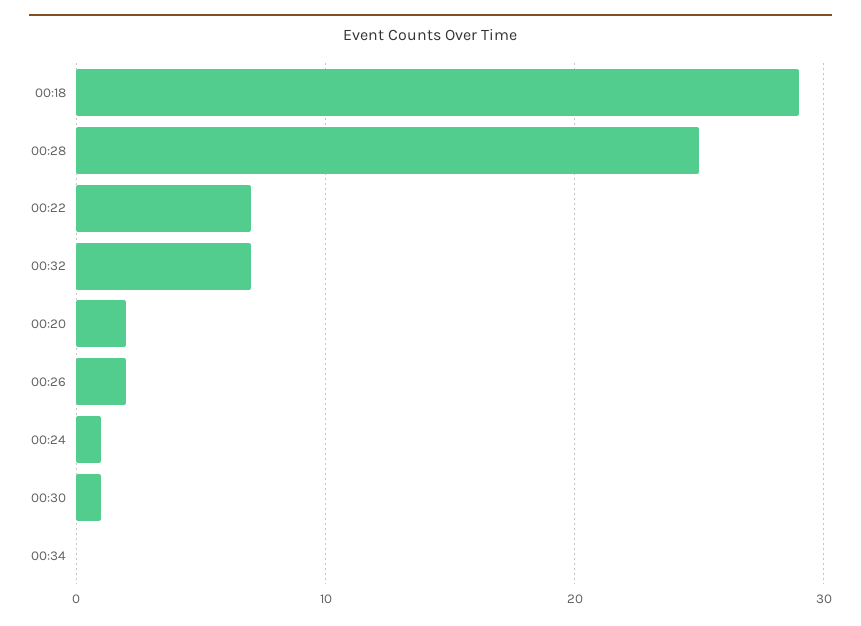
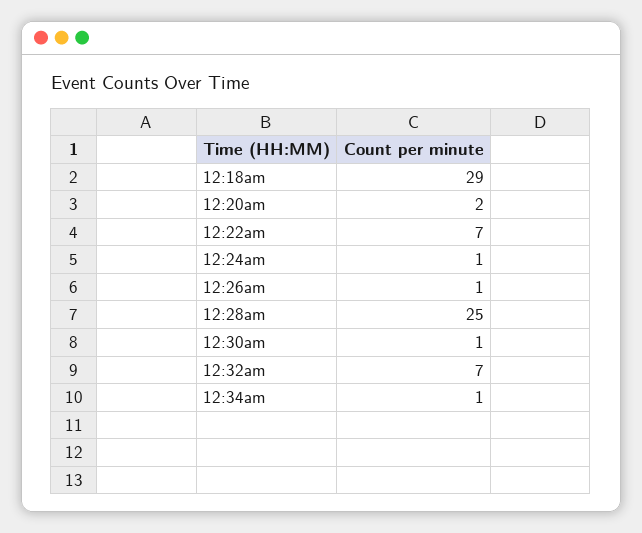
  {
    "00:18": 29,
    "00:28": 25,
    "00:22": 7,
    "00:32": 7,
    "00:20": 2,
-   "00:26": 2,
+   "00:26": 1,
    "00:24": 1,
    "00:30": 1,
-   "00:34": 0
+   "00:34": 1
  }

